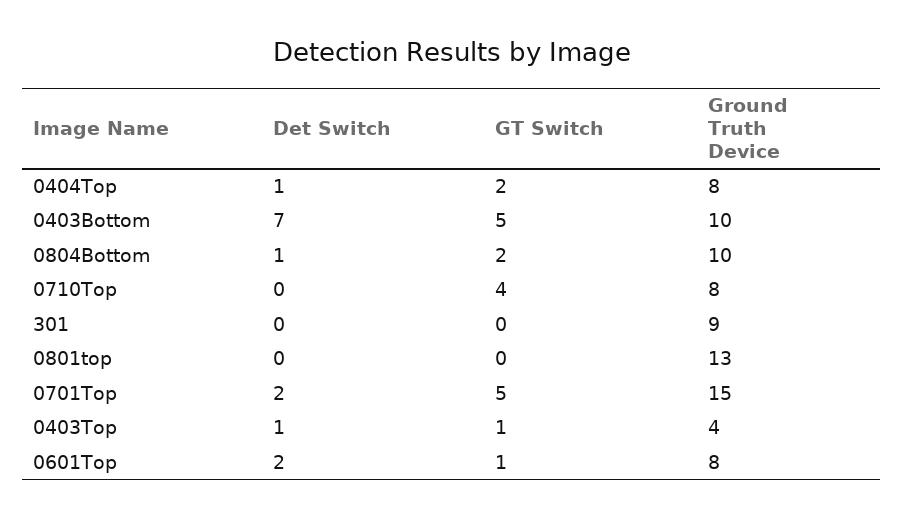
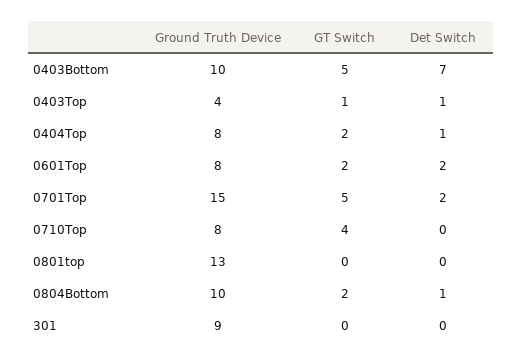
  {
    "Det Switch": {
      "0404Top": 1,
      "0403Bottom": 7,
      "0804Bottom": 1,
      "0710Top": 0,
      "301": 0,
      "0801top": 0,
      "0701Top": 2,
      "0403Top": 1,
      "0601Top": 2
    },
    "GT Switch": {
      "0404Top": 2,
      "0403Bottom": 5,
      "0804Bottom": 2,
      "0710Top": 4,
      "301": 0,
      "0801top": 0,
      "0701Top": 5,
      "0403Top": 1,
-     "0601Top": 1
+     "0601Top": 2
    },
    "Ground Truth Device": {
      "0404Top": 8,
      "0403Bottom": 10,
      "0804Bottom": 10,
      "0710Top": 8,
      "301": 9,
      "0801top": 13,
      "0701Top": 15,
      "0403Top": 4,
      "0601Top": 8
    }
  }

